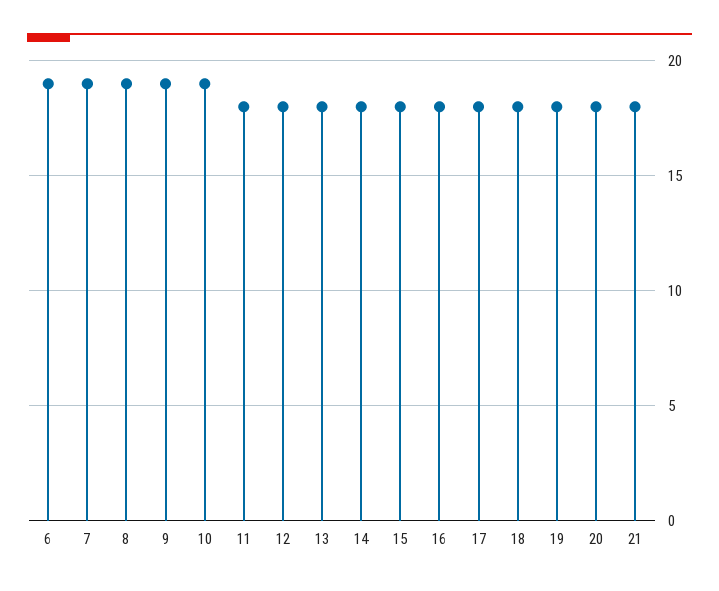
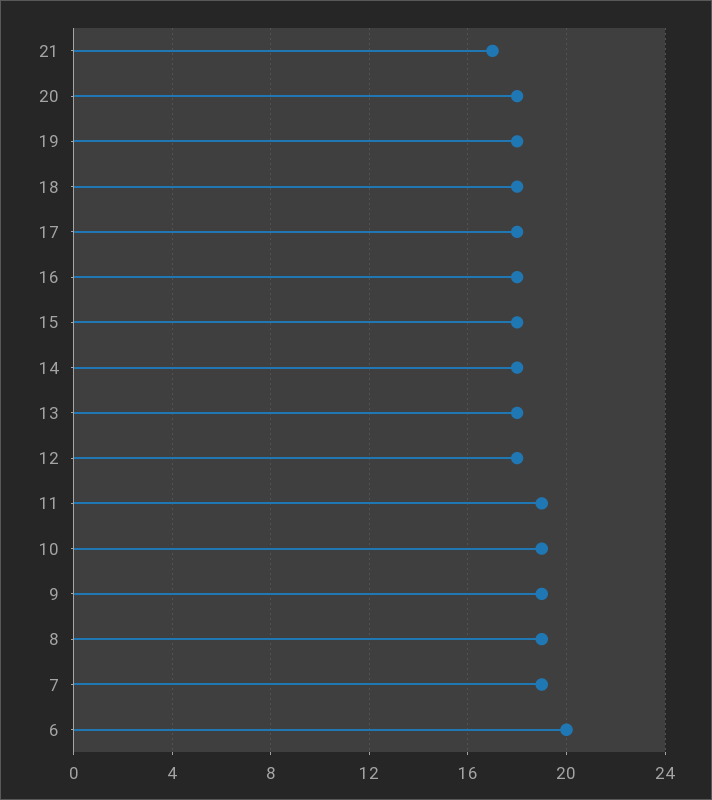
  {
-   "6": 19,
+   "6": 20,
    "7": 19,
    "8": 19,
    "9": 19,
    "10": 19,
-   "11": 18,
+   "11": 19,
    "12": 18,
    "13": 18,
    "14": 18,
    "15": 18,
    "16": 18,
    "17": 18,
    "18": 18,
    "19": 18,
    "20": 18,
-   "21": 18
+   "21": 17
  }

